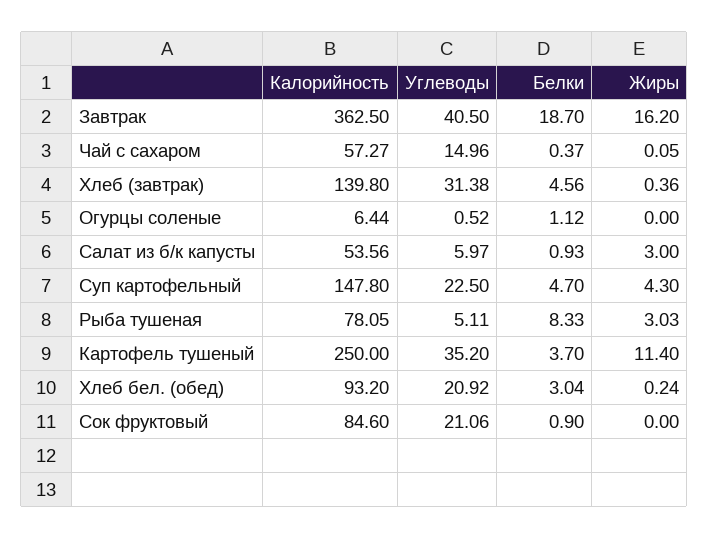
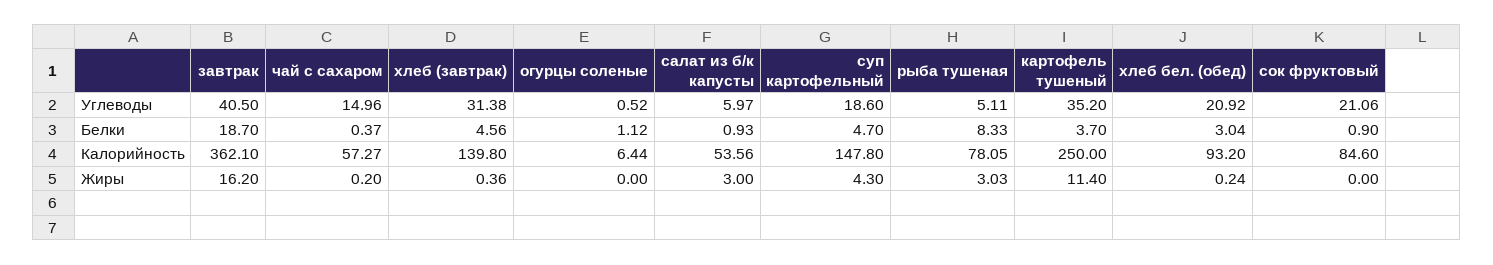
  {
    "Калорийность": {
-     "Завтрак": 362.5,
+     "Завтрак": 362.1,
      "Чай с сахаром": 57.27,
      "Хлеб (завтрак)": 139.8,
      "Огурцы соленые": 6.44,
      "Салат из б/к капусты": 53.56,
      "Суп картофельный": 147.8,
      "Рыба тушеная": 78.05,
      "Картофель тушеный": 250,
      "Хлеб бел. (обед)": 93.2,
      "Сок фруктовый": 84.6
    },
    "Углеводы": {
      "Завтрак": 40.5,
      "Чай с сахаром": 14.96,
      "Хлеб (завтрак)": 31.38,
      "Огурцы соленые": 0.52,
      "Салат из б/к капусты": 5.97,
-     "Суп картофельный": 22.5,
+     "Суп картофельный": 18.6,
      "Рыба тушеная": 5.11,
      "Картофель тушеный": 35.2,
      "Хлеб бел. (обед)": 20.92,
      "Сок фруктовый": 21.06
    },
    "Белки": {
      "Завтрак": 18.7,
      "Чай с сахаром": 0.37,
      "Хлеб (завтрак)": 4.56,
      "Огурцы соленые": 1.12,
      "Салат из б/к капусты": 0.93,
      "Суп картофельный": 4.7,
      "Рыба тушеная": 8.33,
      "Картофель тушеный": 3.7,
      "Хлеб бел. (обед)": 3.04,
      "Сок фруктовый": 0.9
    },
    "Жиры": {
      "Завтрак": 16.2,
-     "Чай с сахаром": 0.05,
+     "Чай с сахаром": 0.2,
      "Хлеб (завтрак)": 0.36,
      "Огурцы соленые": 0,
      "Салат из б/к капусты": 3,
      "Суп картофельный": 4.3,
      "Рыба тушеная": 3.03,
      "Картофель тушеный": 11.4,
      "Хлеб бел. (обед)": 0.24,
      "Сок фруктовый": 0
    }
  }

